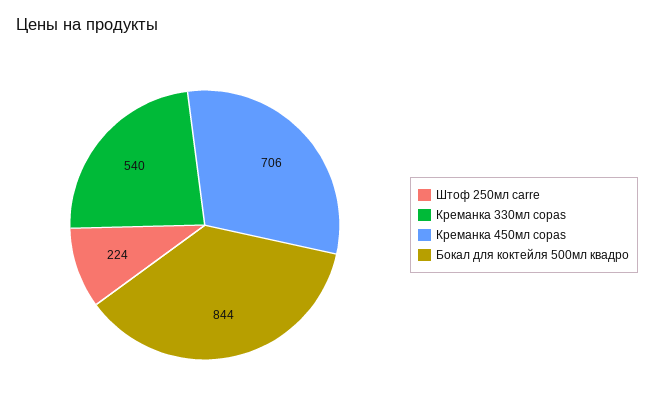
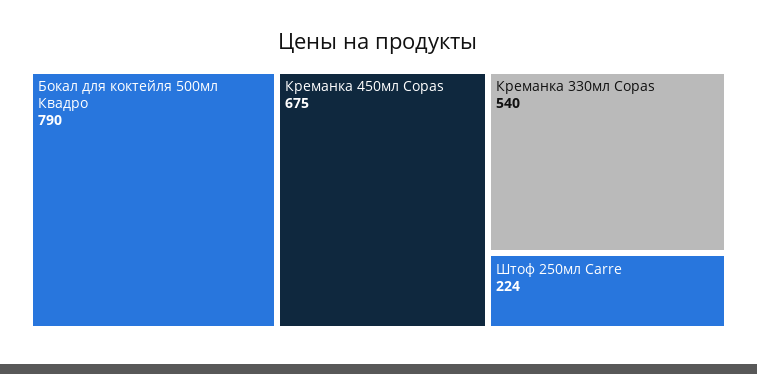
  {
    "Штоф 250мл carre": 224,
    "Креманка 330мл copas": 540,
-   "Креманка 450мл copas": 706,
+   "Креманка 450мл copas": 675,
-   "Бокал для коктейля 500мл квадро": 844
+   "Бокал для коктейля 500мл квадро": 790
  }

